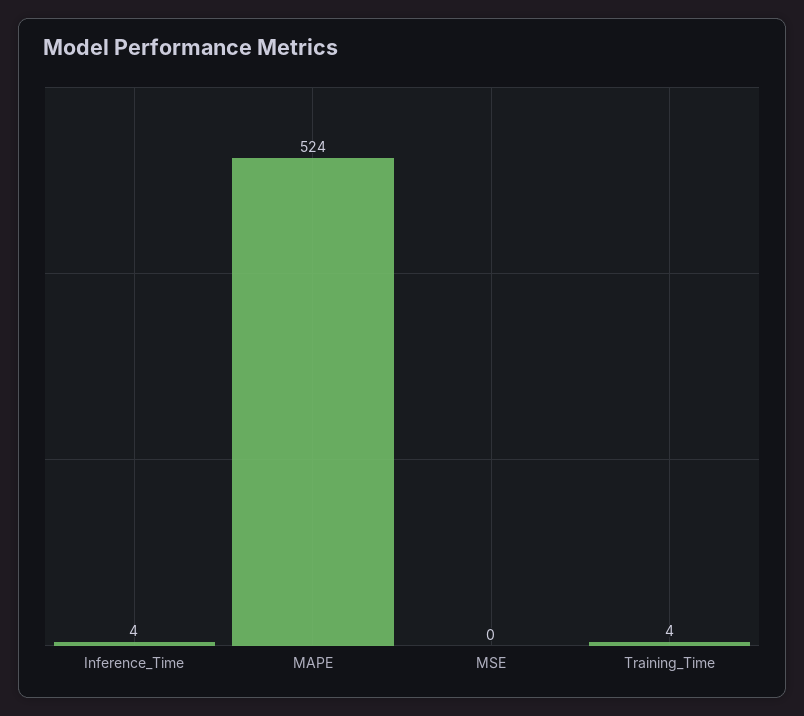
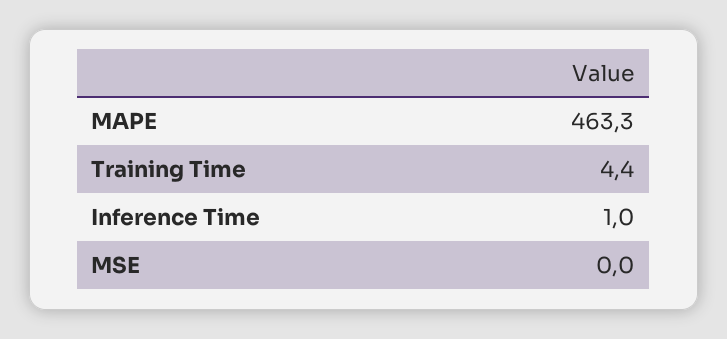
  {
-   "Inference_Time": 4,
+   "Inference_Time": 1,
-   "MAPE": 524,
+   "MAPE": 463.3,
    "MSE": 0,
    "Training_Time": 4.4
  }

